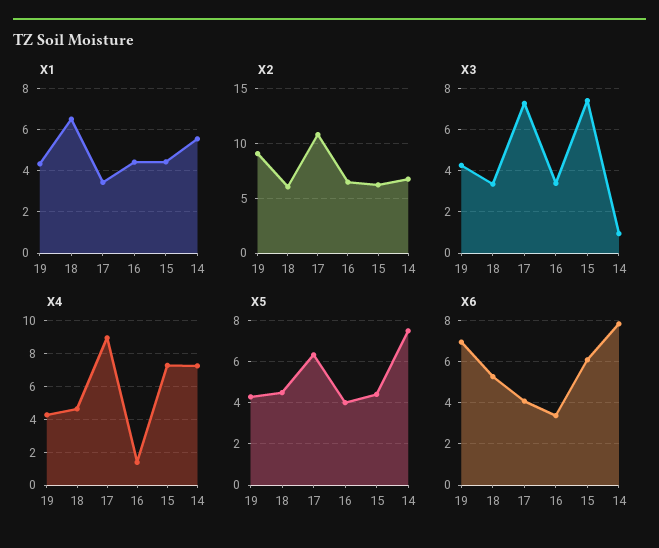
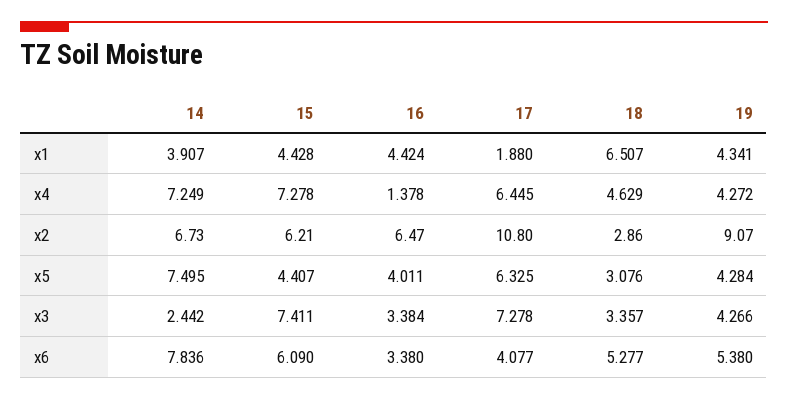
  {
    "X1": {
      "19": 4.341,
      "18": 6.507,
-     "17": 3.5,
+     "17": 1.88,
      "16": 4.424,
      "15": 4.428,
-     "14": 5.5
+     "14": 3.907
    },
    "X2": {
      "19": 9.07,
-     "18": 6,
+     "18": 2.86,
      "17": 10.8,
      "16": 6.47,
      "15": 6.21,
      "14": 6.73
    },
    "X3": {
      "19": 4.266,
      "18": 3.357,
      "17": 7.278,
      "16": 3.384,
      "15": 7.411,
-     "14": 1
+     "14": 2.442
    },
    "X4": {
      "19": 4.272,
      "18": 4.629,
-     "17": 9,
+     "17": 6.445,
      "16": 1.378,
      "15": 7.278,
      "14": 7.249
    },
    "X5": {
      "19": 4.284,
-     "18": 4.5,
+     "18": 3.076,
      "17": 6.325,
      "16": 4.011,
      "15": 4.407,
      "14": 7.495
    },
    "X6": {
-     "19": 7,
+     "19": 5.38,
      "18": 5.277,
      "17": 4.077,
      "16": 3.38,
      "15": 6.09,
      "14": 7.836
    }
  }

